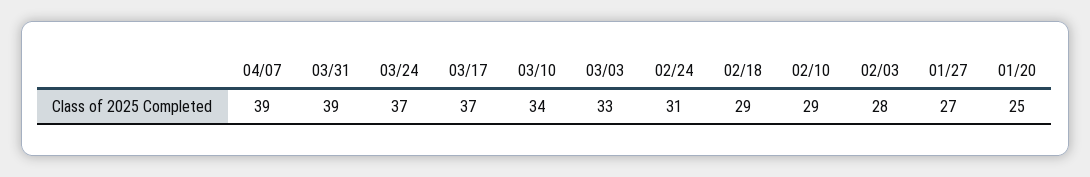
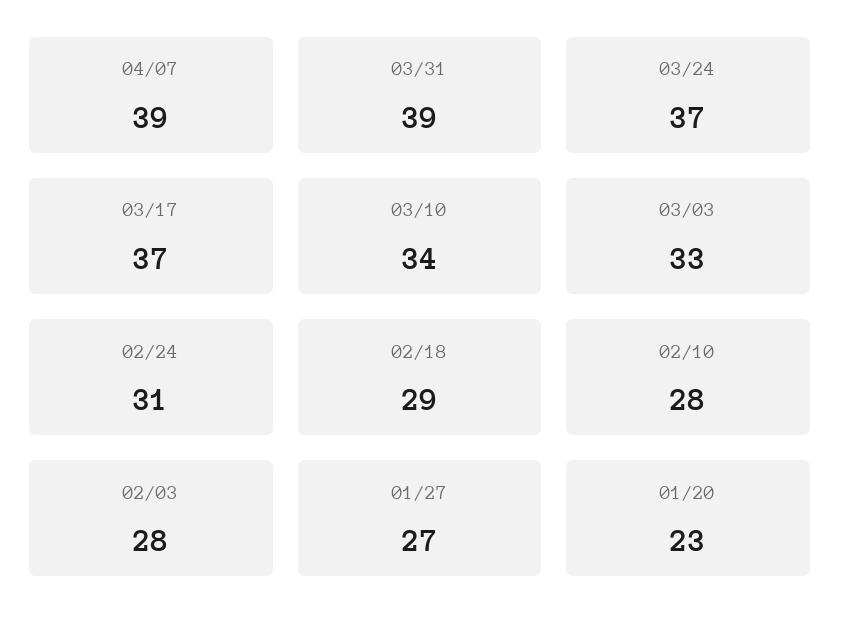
  {
    "04/07": 39,
    "03/31": 39,
    "03/24": 37,
    "03/17": 37,
    "03/10": 34,
    "03/03": 33,
    "02/24": 31,
    "02/18": 29,
-   "02/10": 29,
+   "02/10": 28,
    "02/03": 28,
    "01/27": 27,
-   "01/20": 25
+   "01/20": 23
  }

